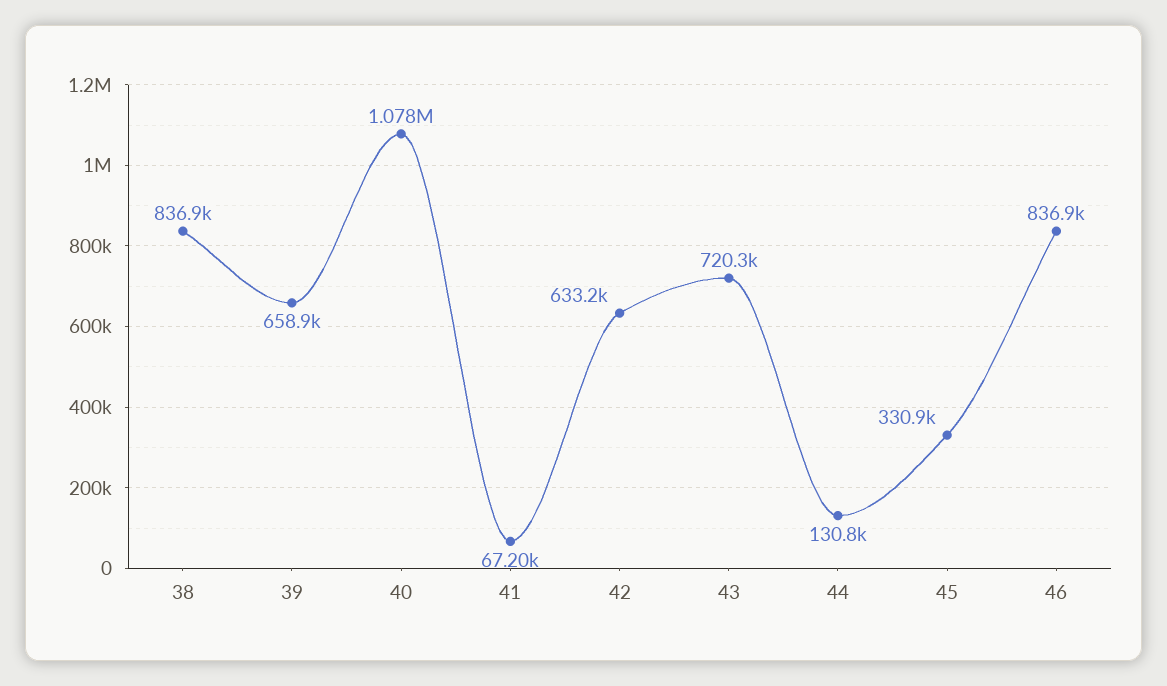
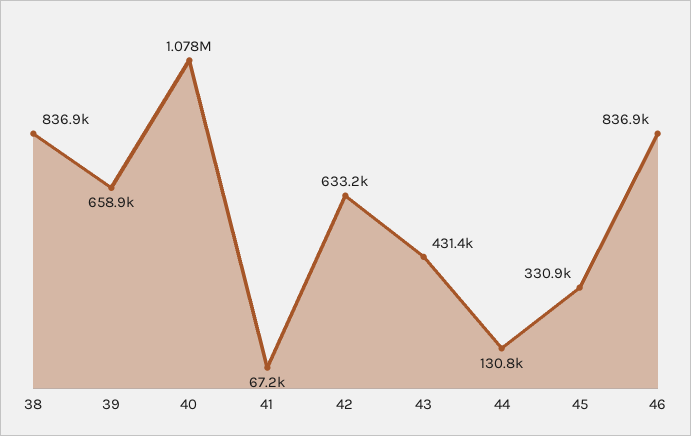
  {
    "38": 836900,
    "39": 658900,
    "40": 1078000,
    "41": 67200,
    "42": 633200,
-   "43": 720300,
+   "43": 431400,
    "44": 130800,
    "45": 330900,
    "46": 836900
  }

